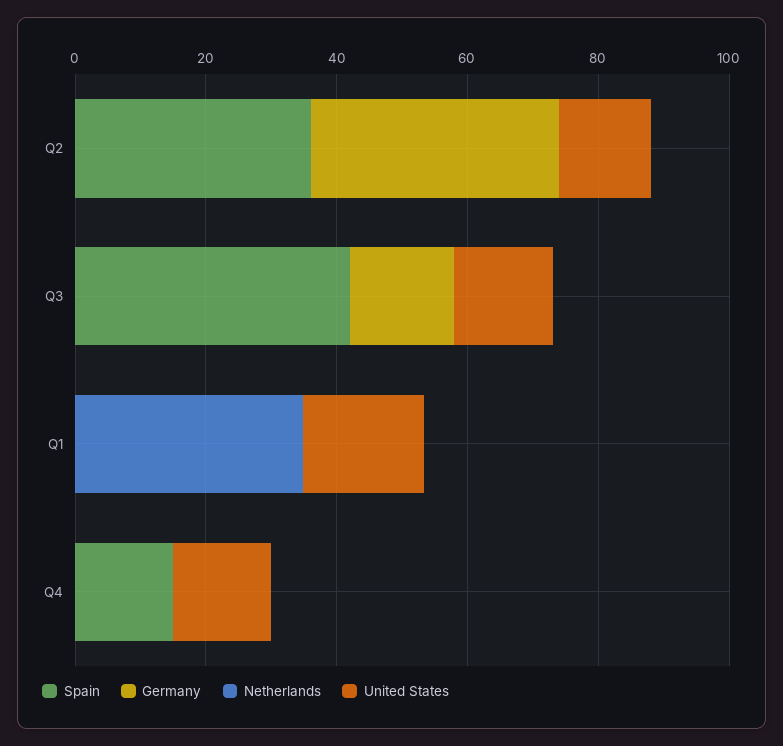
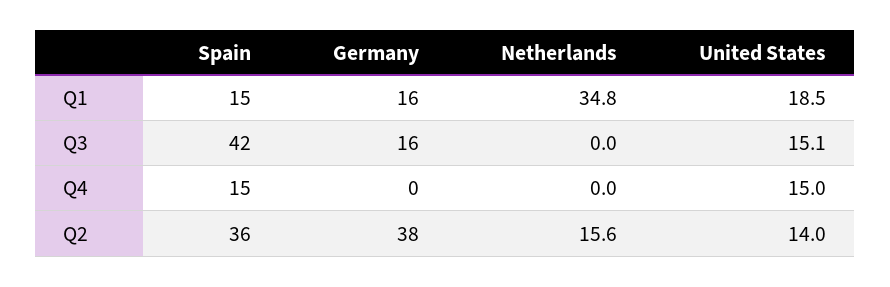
  {
    "Spain": {
      "Q2": 36,
      "Q3": 42,
-     "Q1": 0,
+     "Q1": 15,
      "Q4": 15
    },
    "Germany": {
      "Q2": 38,
      "Q3": 16,
-     "Q1": 0,
+     "Q1": 16,
      "Q4": 0
    },
    "Netherlands": {
-     "Q2": 0,
+     "Q2": 15.6,
      "Q3": 0,
      "Q1": 34.8,
      "Q4": 0
    },
    "United States": {
      "Q2": 14,
      "Q3": 15.1,
      "Q1": 18.5,
      "Q4": 15
    }
  }

